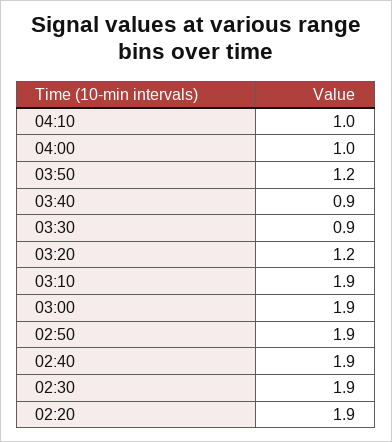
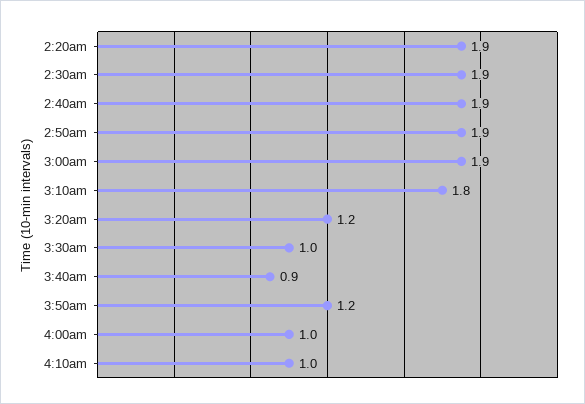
  {
    "04:10": 1,
    "04:00": 1,
    "03:50": 1.2,
    "03:40": 0.9,
-   "03:30": 0.9,
+   "03:30": 1,
    "03:20": 1.2,
-   "03:10": 1.9,
+   "03:10": 1.8,
    "03:00": 1.9,
    "02:50": 1.9,
    "02:40": 1.9,
    "02:30": 1.9,
    "02:20": 1.9
  }

